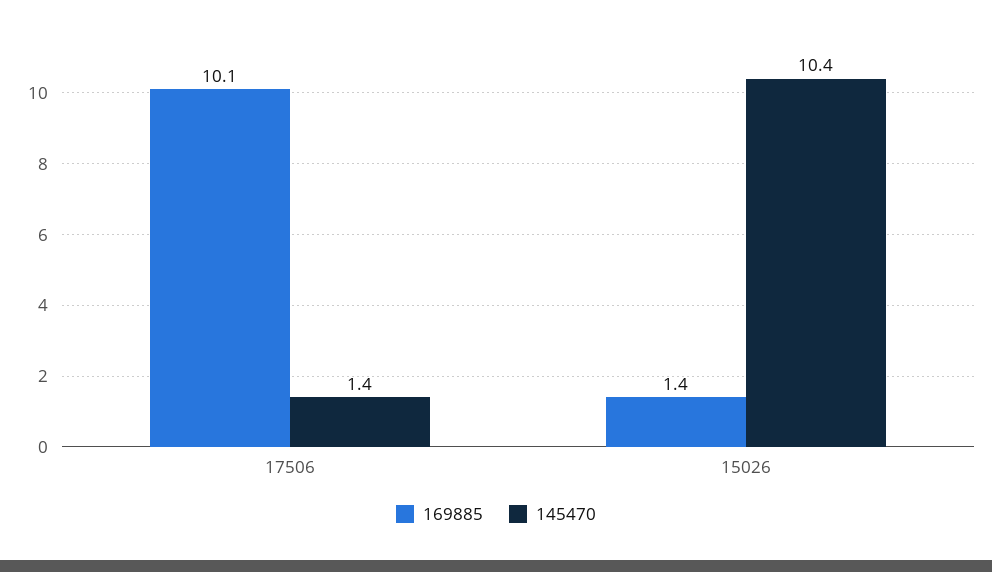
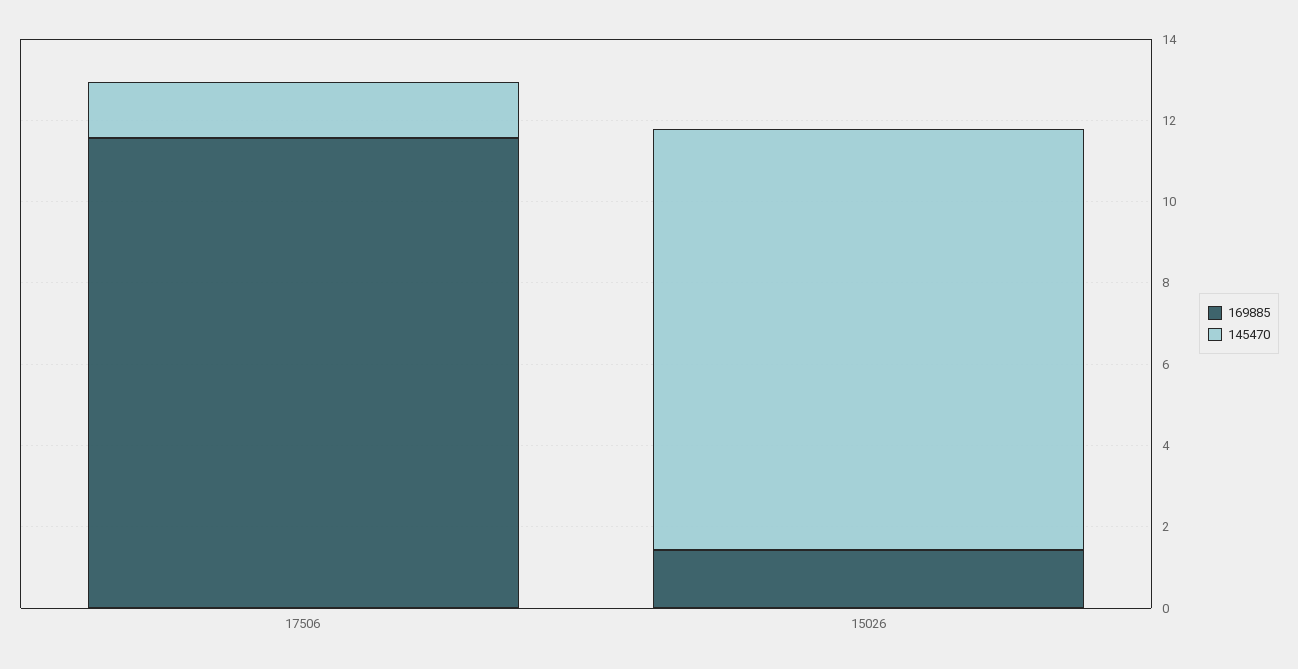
  {
    "169885": {
-     "17506": 10.1,
+     "17506": 11.5,
      "15026": 1.4
    },
    "145470": {
      "17506": 1.4,
      "15026": 10.4
    }
  }

